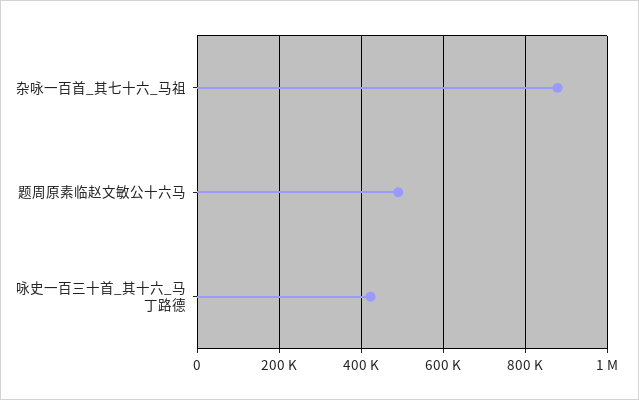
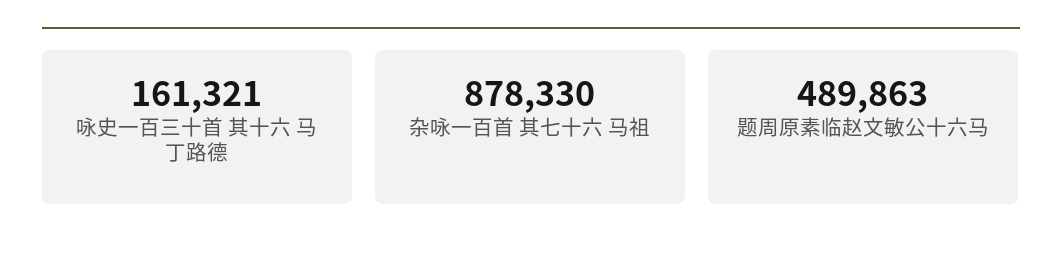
  {
    "杂咏一百首_其七十六_马祖": 878330,
    "题周原素临赵文敏公十六马": 489863,
-   "咏史一百三十首_其十六_马丁路德": 420000
+   "咏史一百三十首_其十六_马丁路德": 161321
  }

